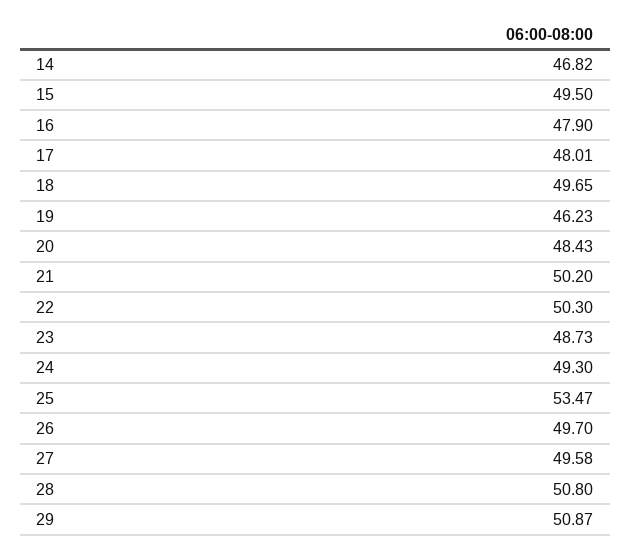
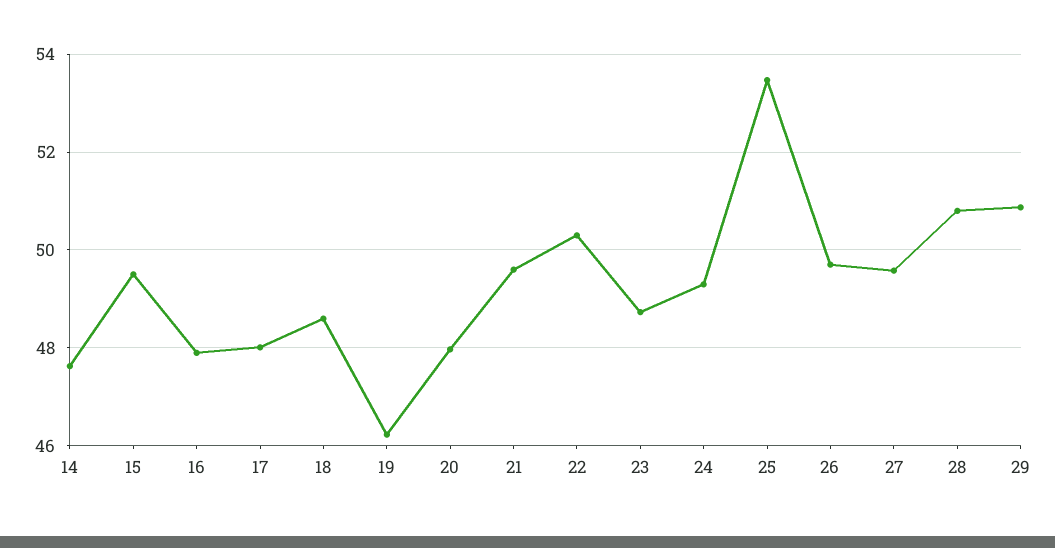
  {
-   "14": 46.82,
+   "14": 47.6,
    "15": 49.5,
    "16": 47.9,
    "17": 48.01,
-   "18": 49.65,
+   "18": 48.6,
    "19": 46.23,
-   "20": 48.43,
+   "20": 48,
-   "21": 50.2,
+   "21": 49.6,
    "22": 50.3,
    "23": 48.73,
    "24": 49.3,
    "25": 53.47,
    "26": 49.7,
    "27": 49.58,
    "28": 50.8,
    "29": 50.87
  }

